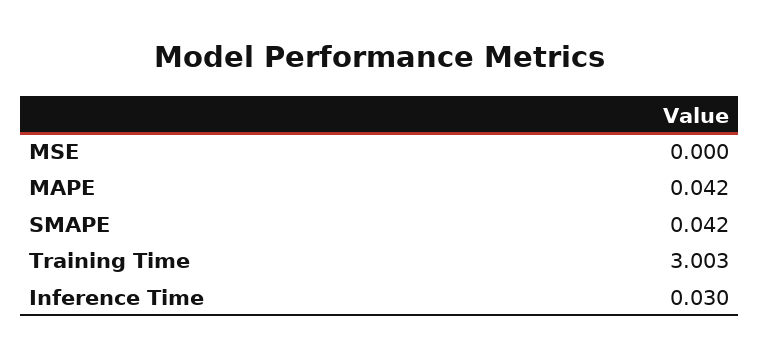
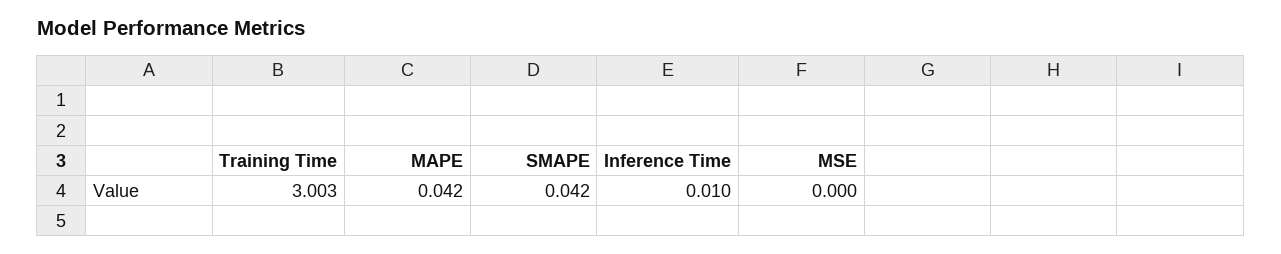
  {
    "MSE": 0,
    "MAPE": 0.042,
    "SMAPE": 0.042,
    "Training Time": 3.003,
-   "Inference Time": 0.03
+   "Inference Time": 0.01
  }

